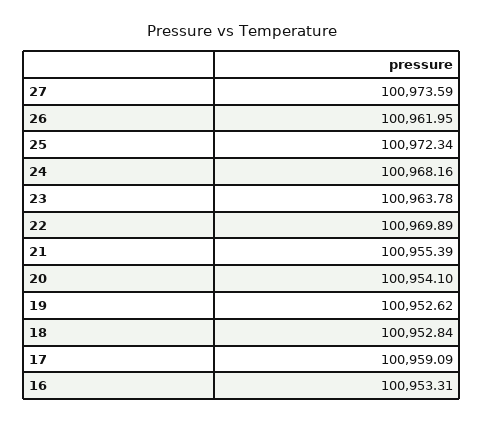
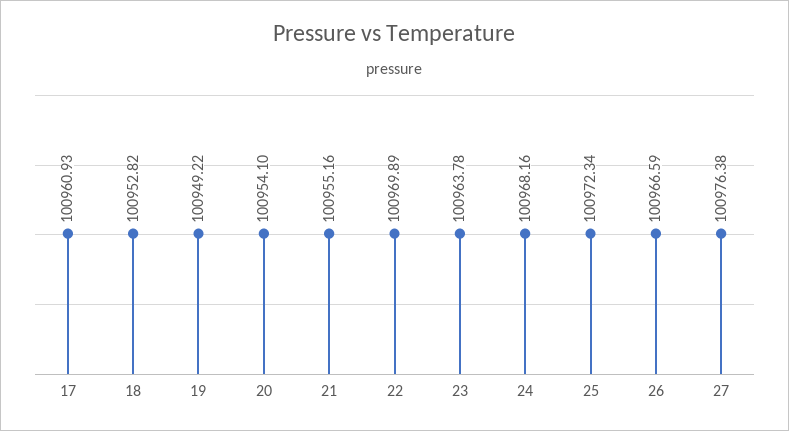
  {
-   "27": 100973.59,
+   "27": 100976.38,
-   "26": 100961.95,
+   "26": 100966.59,
    "25": 100972.34,
    "24": 100968.16,
    "23": 100963.78,
    "22": 100969.89,
-   "21": 100955.39,
+   "21": 100955.16,
    "20": 100954.1,
-   "19": 100952.62,
+   "19": 100949.22,
-   "18": 100952.84,
+   "18": 100952.82,
-   "17": 100959.09,
+   "17": 100960.93
-   "16": 100953.31
  }

